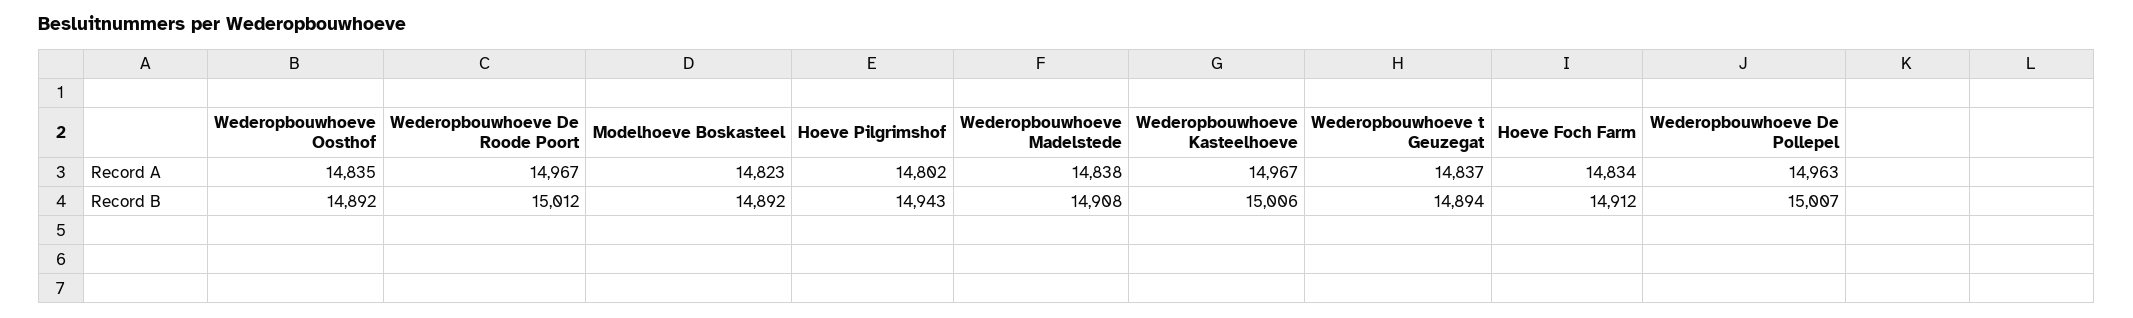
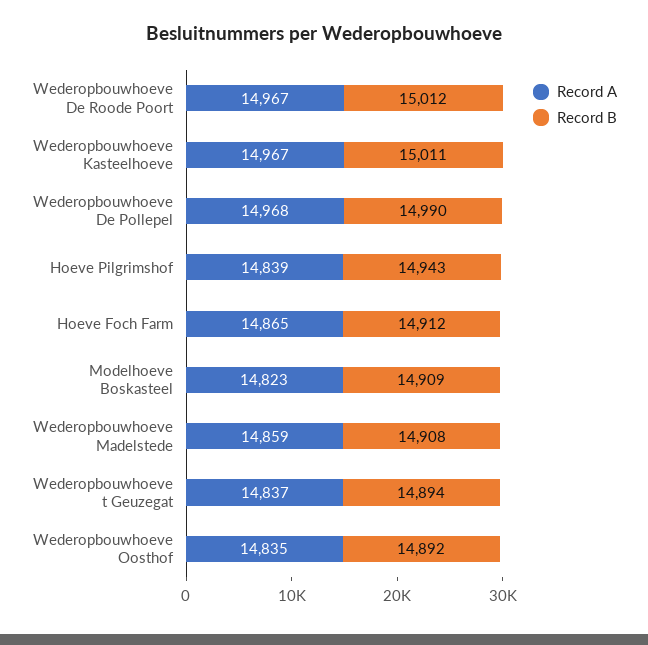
  {
    "Record A": {
      "Wederopbouwhoeve Oosthof": 14835,
      "Wederopbouwhoeve De Roode Poort": 14967,
      "Modelhoeve Boskasteel": 14823,
-     "Hoeve Pilgrimshof": 14802,
+     "Hoeve Pilgrimshof": 14839,
-     "Wederopbouwhoeve Madelstede": 14838,
+     "Wederopbouwhoeve Madelstede": 14859,
      "Wederopbouwhoeve Kasteelhoeve": 14967,
      "Wederopbouwhoeve t Geuzegat": 14837,
-     "Hoeve Foch Farm": 14834,
+     "Hoeve Foch Farm": 14865,
-     "Wederopbouwhoeve De Pollepel": 14963
+     "Wederopbouwhoeve De Pollepel": 14968
    },
    "Record B": {
      "Wederopbouwhoeve Oosthof": 14892,
      "Wederopbouwhoeve De Roode Poort": 15012,
-     "Modelhoeve Boskasteel": 14892,
+     "Modelhoeve Boskasteel": 14909,
      "Hoeve Pilgrimshof": 14943,
      "Wederopbouwhoeve Madelstede": 14908,
-     "Wederopbouwhoeve Kasteelhoeve": 15006,
+     "Wederopbouwhoeve Kasteelhoeve": 15011,
      "Wederopbouwhoeve t Geuzegat": 14894,
      "Hoeve Foch Farm": 14912,
-     "Wederopbouwhoeve De Pollepel": 15007
+     "Wederopbouwhoeve De Pollepel": 14990
    }
  }

